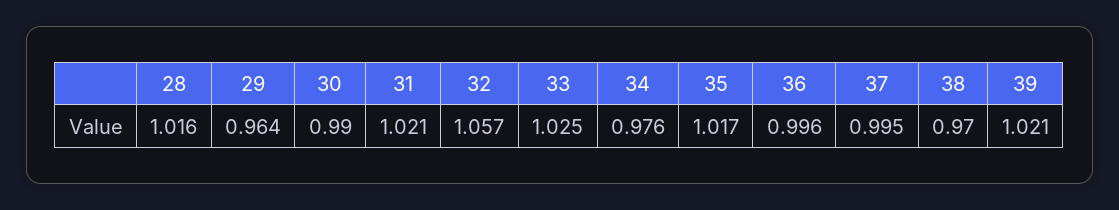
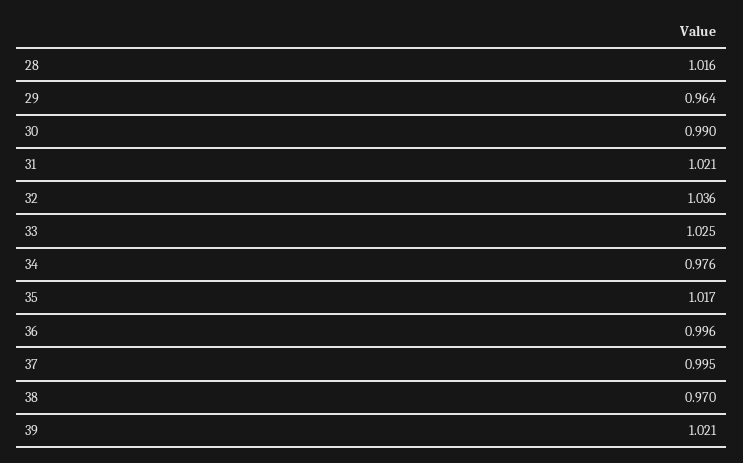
  {
    "28": 1.016,
    "29": 0.964,
    "30": 0.99,
    "31": 1.021,
-   "32": 1.057,
+   "32": 1.036,
    "33": 1.025,
    "34": 0.976,
    "35": 1.017,
    "36": 0.996,
    "37": 0.995,
    "38": 0.97,
    "39": 1.021
  }

